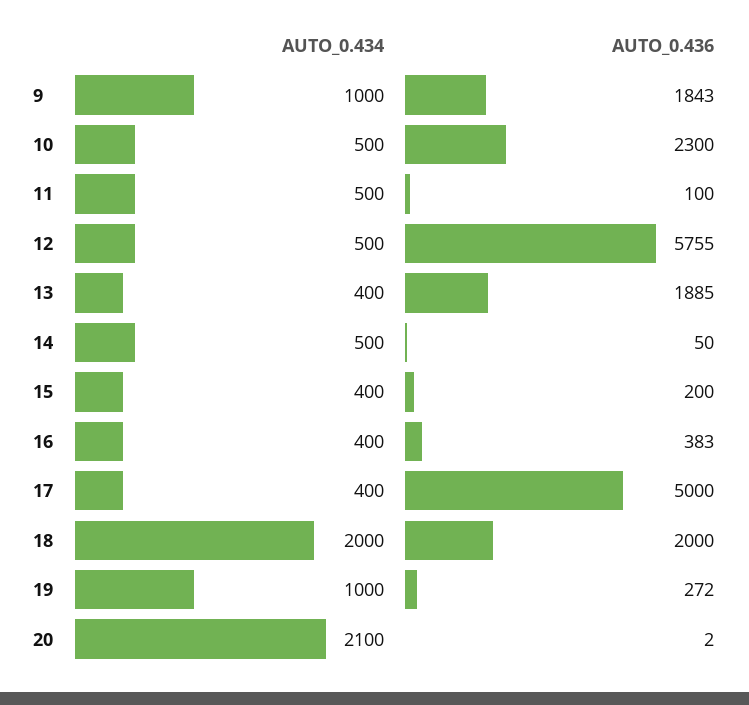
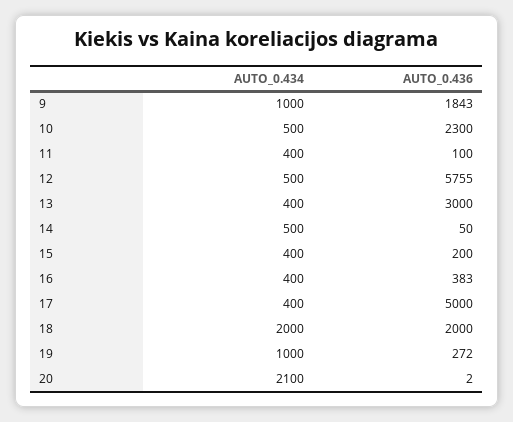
  {
    "AUTO_0.434": {
      "9": 1000,
      "10": 500,
-     "11": 500,
+     "11": 400,
      "12": 500,
      "13": 400,
      "14": 500,
      "15": 400,
      "16": 400,
      "17": 400,
      "18": 2000,
      "19": 1000,
      "20": 2100
    },
    "AUTO_0.436": {
      "9": 1843,
      "10": 2300,
      "11": 100,
      "12": 5755,
-     "13": 1885,
+     "13": 3000,
      "14": 50,
      "15": 200,
      "16": 383,
      "17": 5000,
      "18": 2000,
      "19": 272,
      "20": 2
    }
  }

